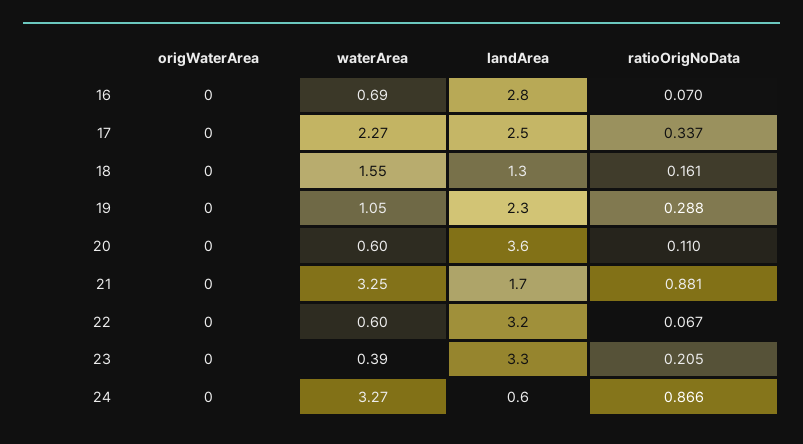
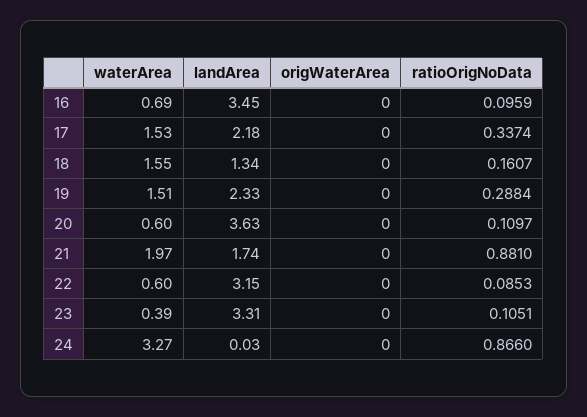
  {
    "origWaterArea": {
      "16": 0,
      "17": 0,
      "18": 0,
      "19": 0,
      "20": 0,
      "21": 0,
      "22": 0,
      "23": 0,
      "24": 0
    },
    "waterArea": {
      "16": 0.69,
-     "17": 2.27,
+     "17": 1.53,
      "18": 1.55,
-     "19": 1.05,
+     "19": 1.51,
      "20": 0.6,
-     "21": 3.25,
+     "21": 1.97,
      "22": 0.6,
      "23": 0.39,
      "24": 3.27
    },
    "landArea": {
-     "16": 2.8,
+     "16": 3.45,
-     "17": 2.5,
+     "17": 2.18,
      "18": 1.34,
      "19": 2.33,
      "20": 3.63,
      "21": 1.74,
      "22": 3.15,
      "23": 3.31,
-     "24": 0.6
+     "24": 0.03
    },
    "ratioOrigNoData": {
-     "16": 0.07,
+     "16": 0.0959,
      "17": 0.3374,
      "18": 0.1607,
      "19": 0.2884,
      "20": 0.1097,
      "21": 0.881,
-     "22": 0.067,
+     "22": 0.0853,
-     "23": 0.205,
+     "23": 0.1051,
      "24": 0.866
    }
  }

